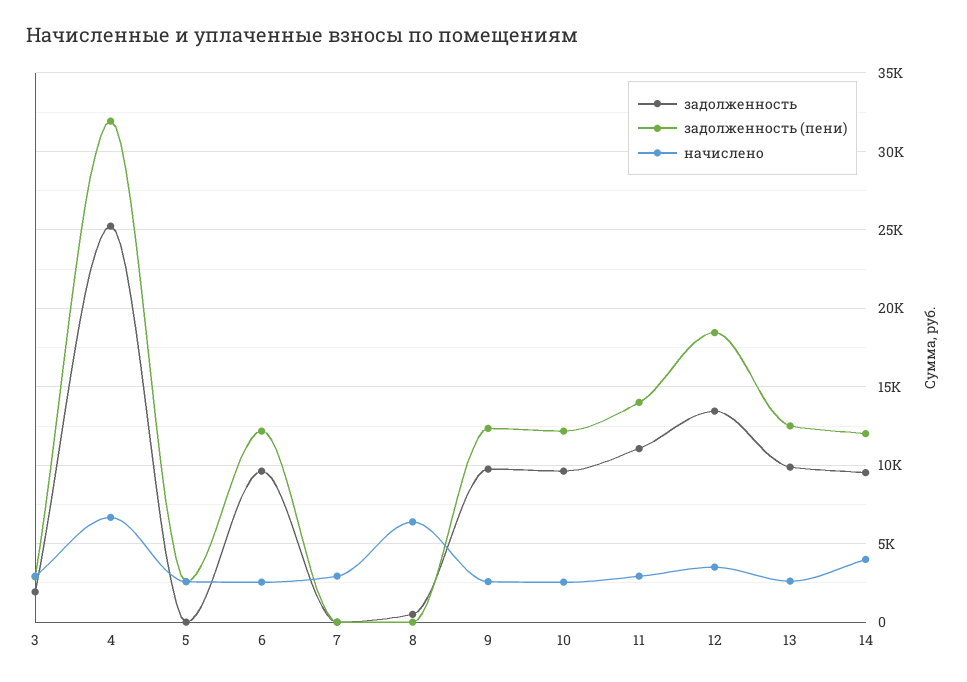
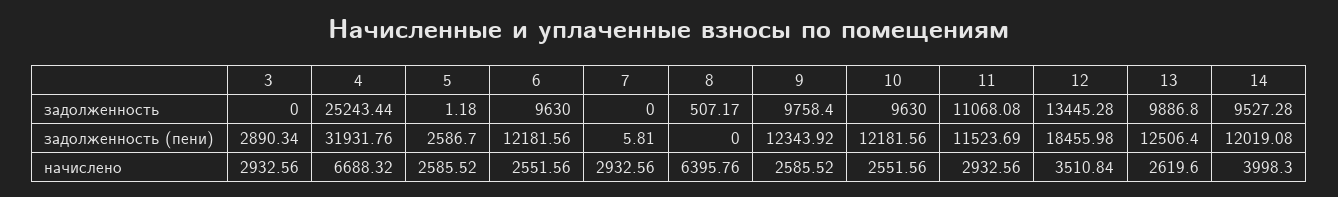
  {
    "задолженность": {
-     "3": 2000,
+     "3": 0,
      "4": 25243.44,
      "5": 1.18,
      "6": 9630,
      "7": 0,
      "8": 507.17,
      "9": 9758.4,
      "10": 9630,
      "11": 11068.08,
      "12": 13445.28,
      "13": 9886.8,
      "14": 9527.28
    },
    "задолженность (пени)": {
      "3": 2890.34,
      "4": 31931.76,
      "5": 2586.7,
      "6": 12181.56,
      "7": 5.81,
      "8": 0,
      "9": 12343.92,
      "10": 12181.56,
-     "11": 14000,
+     "11": 11523.69,
      "12": 18455.98,
      "13": 12506.4,
      "14": 12019.08
    },
    "начислено": {
      "3": 2932.56,
      "4": 6688.32,
      "5": 2585.52,
      "6": 2551.56,
      "7": 2932.56,
      "8": 6395.76,
      "9": 2585.52,
      "10": 2551.56,
      "11": 2932.56,
      "12": 3510.84,
      "13": 2619.6,
      "14": 3998.3
    }
  }

